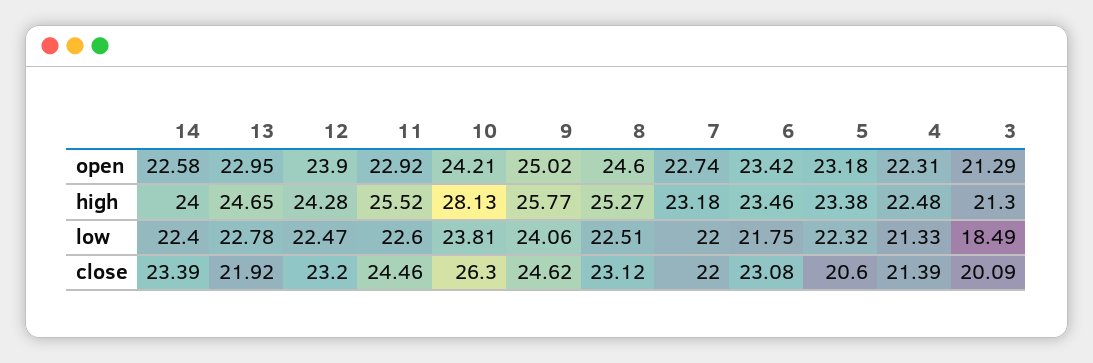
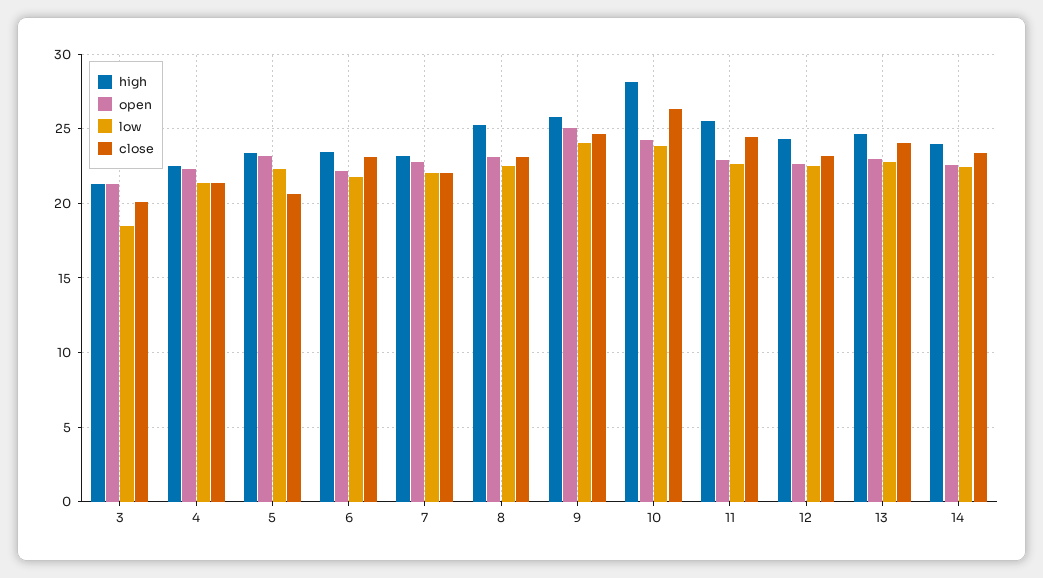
  {
    "open": {
      "14": 22.58,
      "13": 22.95,
-     "12": 23.9,
+     "12": 22.5,
      "11": 22.92,
      "10": 24.21,
      "9": 25.02,
-     "8": 24.6,
+     "8": 23,
      "7": 22.74,
-     "6": 23.42,
+     "6": 22,
      "5": 23.18,
      "4": 22.31,
      "3": 21.29
    },
    "high": {
      "14": 24,
      "13": 24.65,
      "12": 24.28,
      "11": 25.52,
      "10": 28.13,
      "9": 25.77,
      "8": 25.27,
      "7": 23.18,
      "6": 23.46,
      "5": 23.38,
      "4": 22.48,
      "3": 21.3
    },
    "low": {
      "14": 22.4,
      "13": 22.78,
      "12": 22.47,
      "11": 22.6,
      "10": 23.81,
      "9": 24.06,
      "8": 22.51,
      "7": 22,
      "6": 21.75,
      "5": 22.32,
      "4": 21.33,
      "3": 18.49
    },
    "close": {
      "14": 23.39,
-     "13": 21.92,
+     "13": 24,
      "12": 23.2,
      "11": 24.46,
      "10": 26.3,
      "9": 24.62,
      "8": 23.12,
      "7": 22,
      "6": 23.08,
      "5": 20.6,
      "4": 21.39,
      "3": 20.09
    }
  }

